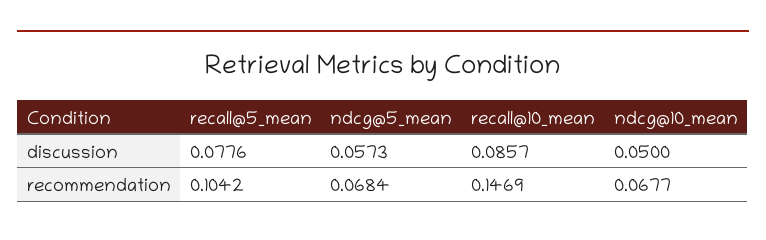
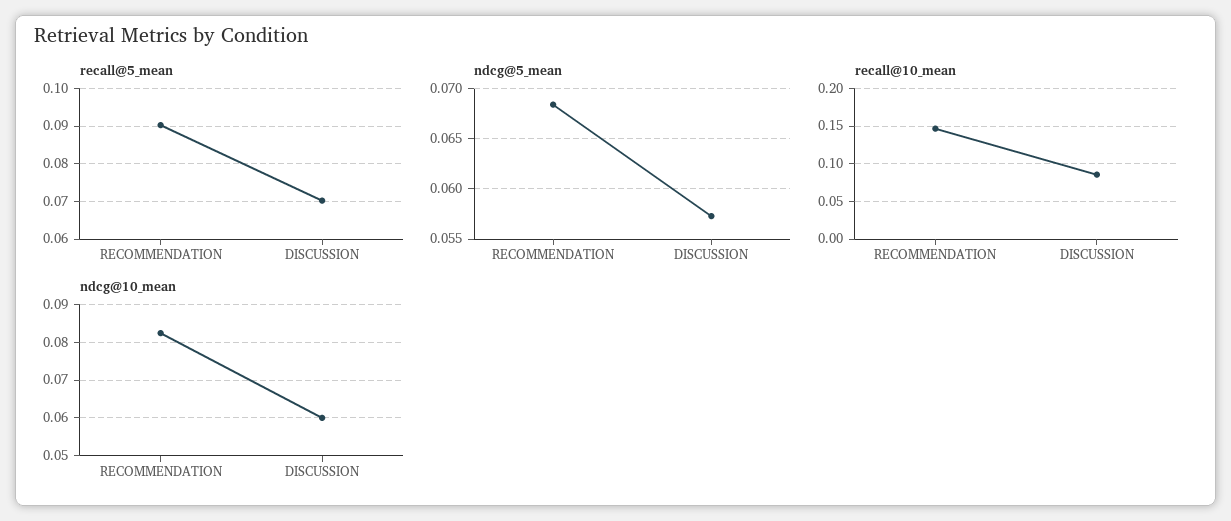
  {
    "recall@5_mean": {
-     "discussion": 0.0776,
+     "discussion": 0.07,
-     "recommendation": 0.1042
+     "recommendation": 0.09
    },
    "ndcg@5_mean": {
      "discussion": 0.0573,
      "recommendation": 0.0684
    },
    "recall@10_mean": {
      "discussion": 0.0857,
      "recommendation": 0.1469
    },
    "ndcg@10_mean": {
-     "discussion": 0.05,
+     "discussion": 0.06,
-     "recommendation": 0.0677
+     "recommendation": 0.082
    }
  }

